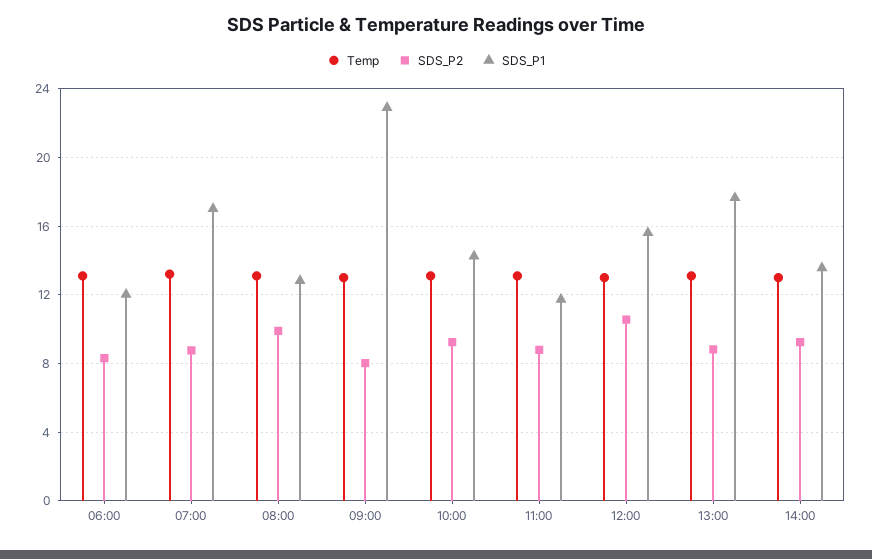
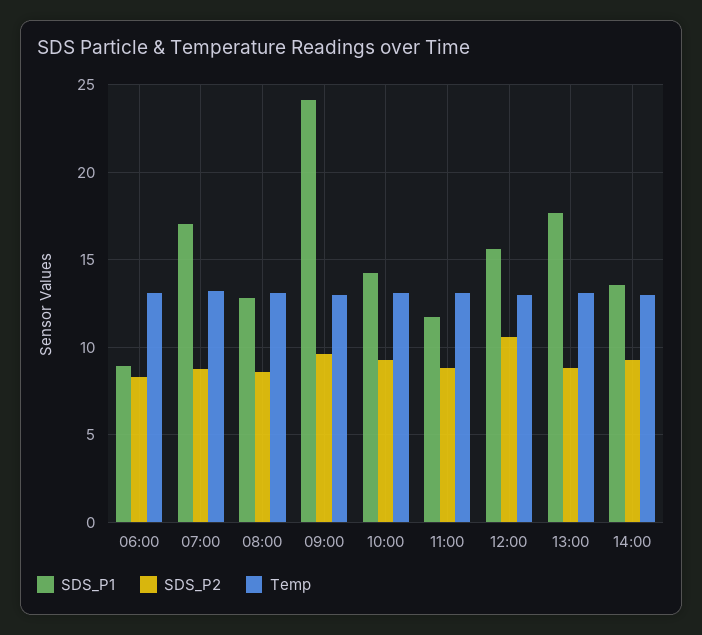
  {
    "Temp": {
      "06:00": 13,
      "07:00": 13,
      "08:00": 13,
      "09:00": 13,
      "10:00": 13,
      "11:00": 13,
      "12:00": 13,
      "13:00": 13,
      "14:00": 13
    },
    "SDS_P2": {
      "06:00": 8.5,
      "07:00": 9,
-     "08:00": 10,
+     "08:00": 8.5,
-     "09:00": 8,
+     "09:00": 9.5,
      "10:00": 9.5,
      "11:00": 9,
      "12:00": 10.5,
      "13:00": 9,
      "14:00": 9.5
    },
    "SDS_P1": {
-     "06:00": 12,
+     "06:00": 9,
      "07:00": 17,
      "08:00": 13,
-     "09:00": 23,
+     "09:00": 24,
      "10:00": 14.5,
      "11:00": 11.5,
      "12:00": 15.5,
      "13:00": 17.5,
      "14:00": 13.5
    }
  }

